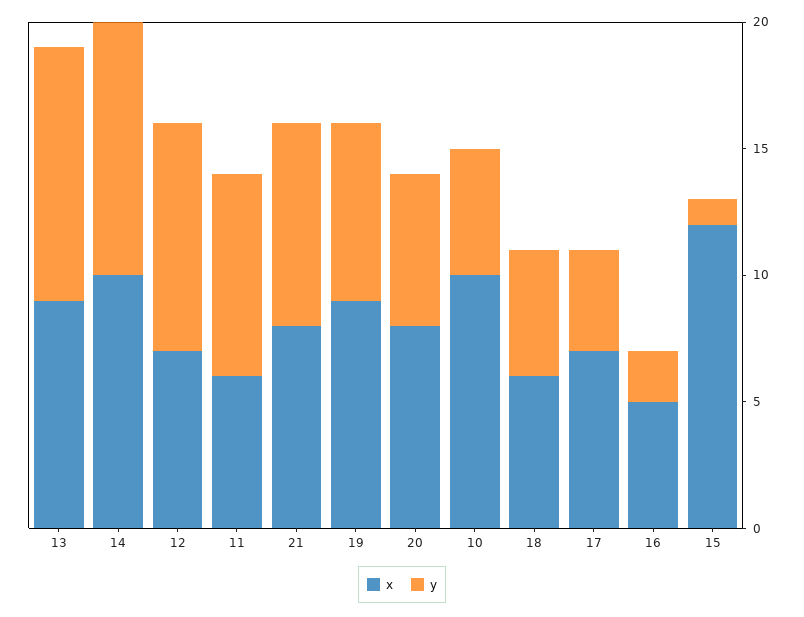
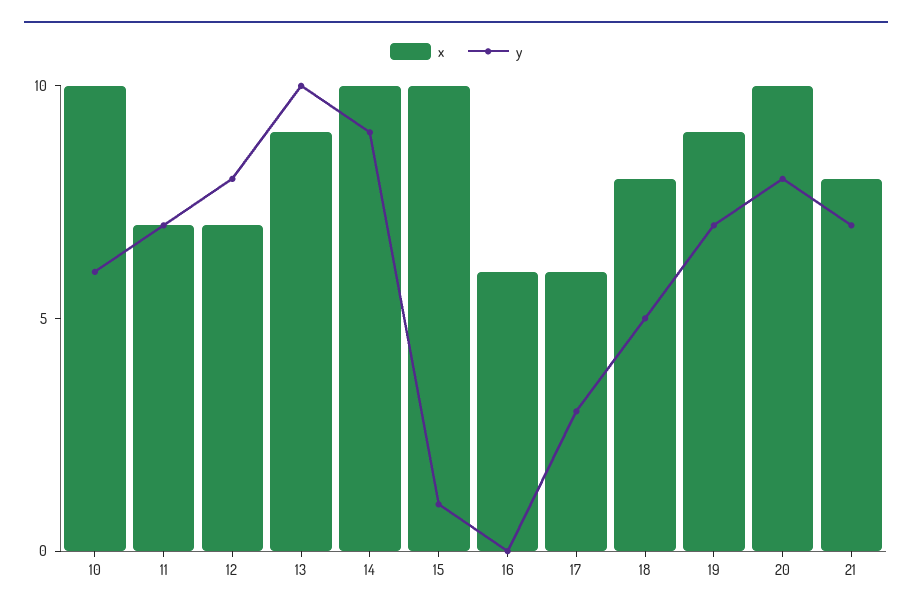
  {
    "x": {
      "13": 9,
      "14": 10,
      "12": 7,
-     "11": 6,
+     "11": 7,
      "21": 8,
      "19": 9,
-     "20": 8,
+     "20": 10,
      "10": 10,
-     "18": 6,
+     "18": 8,
-     "17": 7,
+     "17": 6,
-     "16": 5,
+     "16": 6,
-     "15": 12
+     "15": 10
    },
    "y": {
      "13": 10,
-     "14": 10,
+     "14": 9,
-     "12": 9,
+     "12": 8,
-     "11": 8,
+     "11": 7,
-     "21": 8,
+     "21": 7,
      "19": 7,
-     "20": 6,
+     "20": 8,
-     "10": 5,
+     "10": 6,
      "18": 5,
-     "17": 4,
+     "17": 3,
-     "16": 2,
+     "16": 0,
      "15": 1
    }
  }

